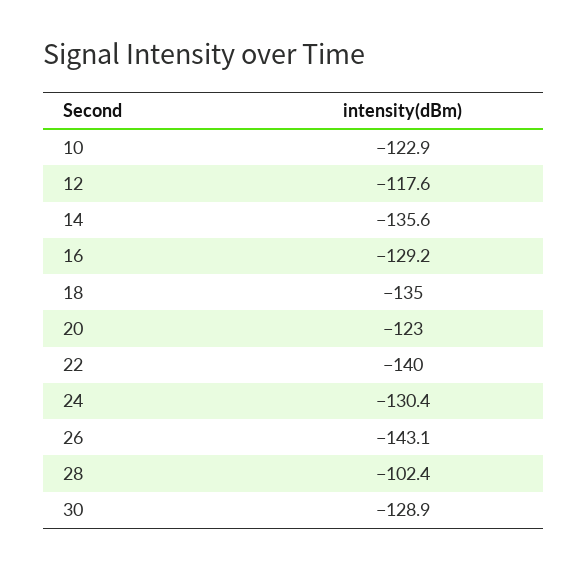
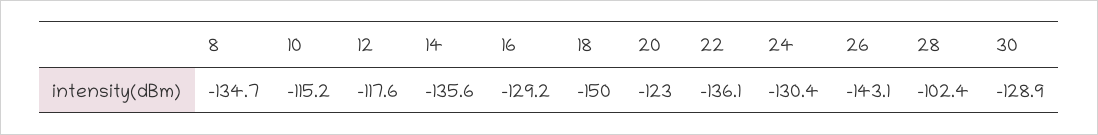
  {
-   "10": -122.9,
+   "10": -115.2,
    "12": -117.6,
    "14": -135.6,
    "16": -129.2,
-   "18": -135,
+   "18": -150,
    "20": -123,
-   "22": -140,
+   "22": -136.1,
    "24": -130.4,
    "26": -143.1,
    "28": -102.4,
-   "30": -128.9
+   "30": -128.9,
+   "8": -134.7
  }

